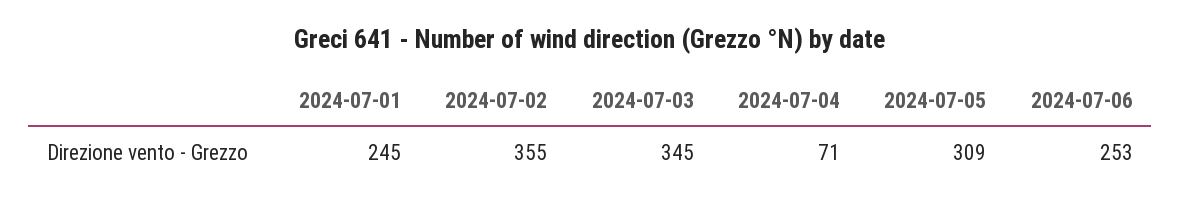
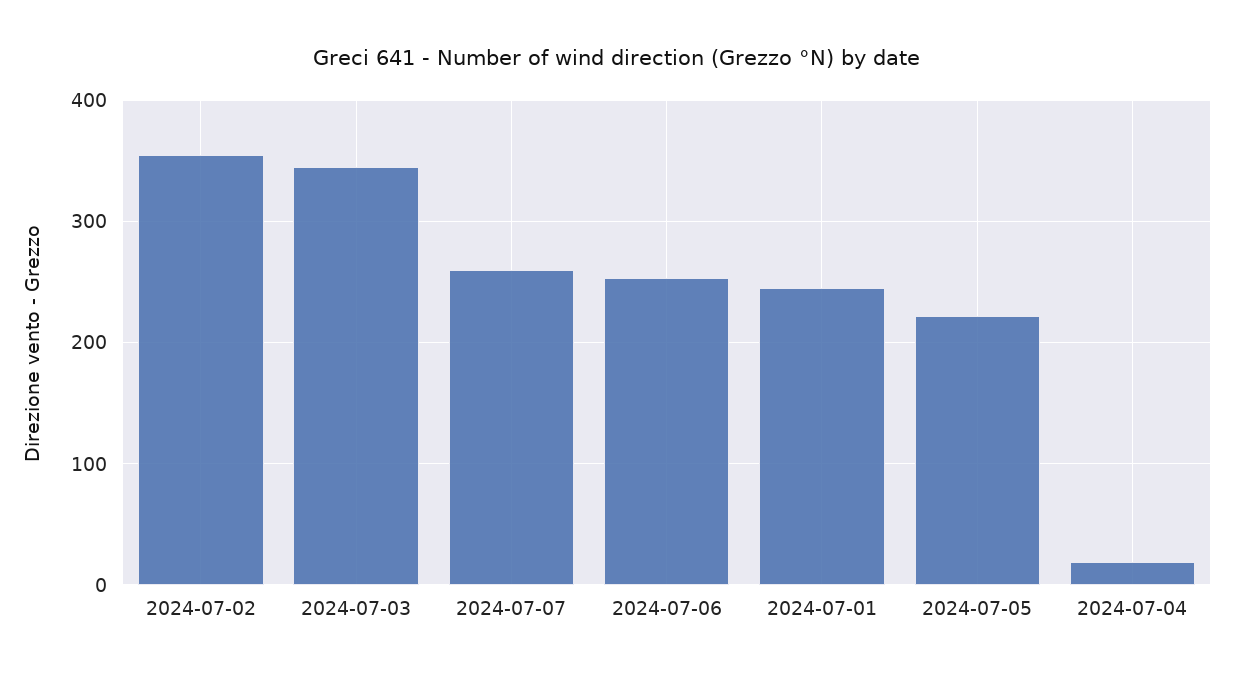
  {
    "2024-07-01": 245,
    "2024-07-02": 355,
    "2024-07-03": 345,
-   "2024-07-04": 71,
+   "2024-07-04": 20,
-   "2024-07-05": 309,
+   "2024-07-05": 220,
-   "2024-07-06": 253
+   "2024-07-06": 253,
+   "2024-07-07": 260
  }

